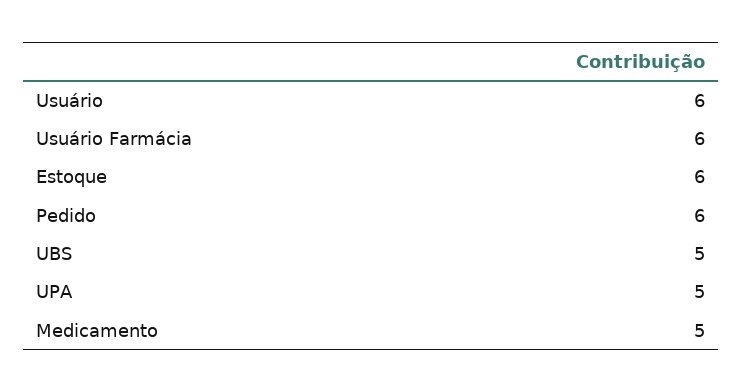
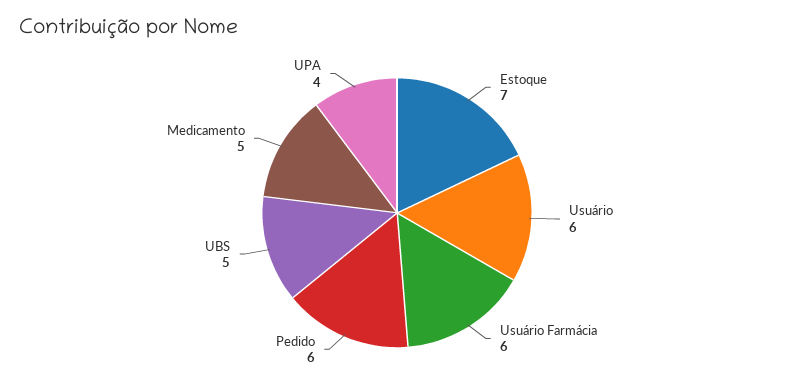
  {
    "Usuário": 6,
    "Usuário Farmácia": 6,
-   "Estoque": 6,
+   "Estoque": 7,
    "Pedido": 6,
    "UBS": 5,
-   "UPA": 5,
+   "UPA": 4,
    "Medicamento": 5
  }

